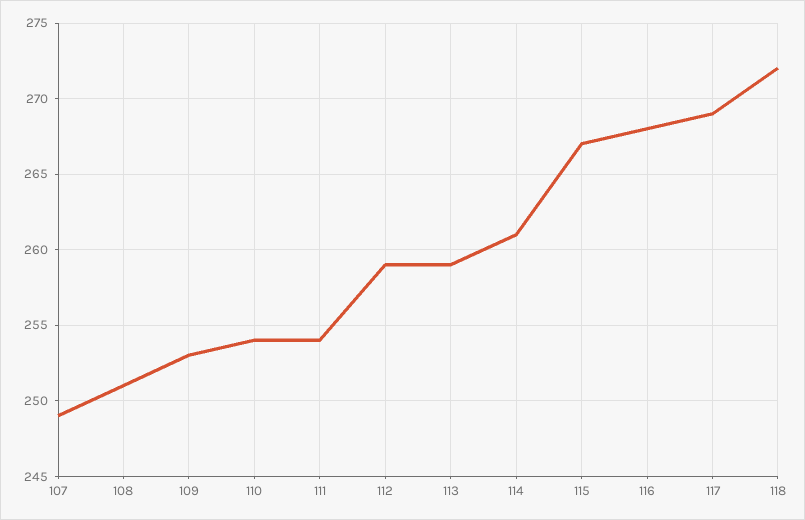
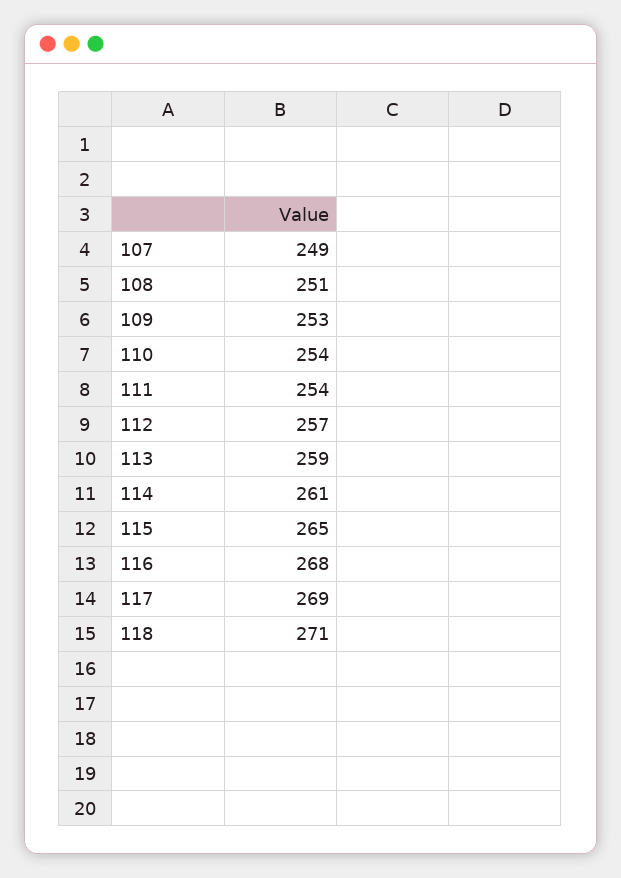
  {
    "107": 249,
    "108": 251,
    "109": 253,
    "110": 254,
    "111": 254,
-   "112": 259,
+   "112": 257,
    "113": 259,
    "114": 261,
-   "115": 267,
+   "115": 265,
    "116": 268,
    "117": 269,
-   "118": 272
+   "118": 271
  }

